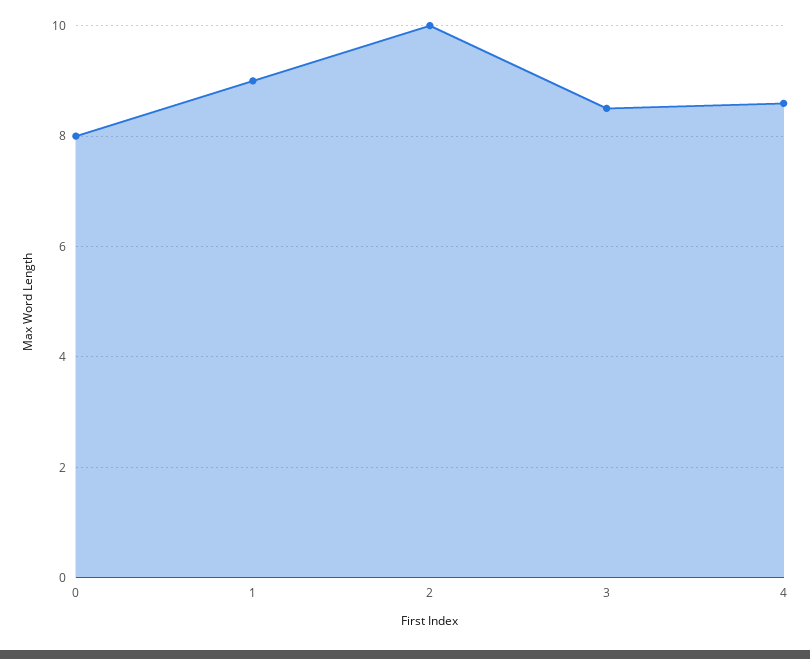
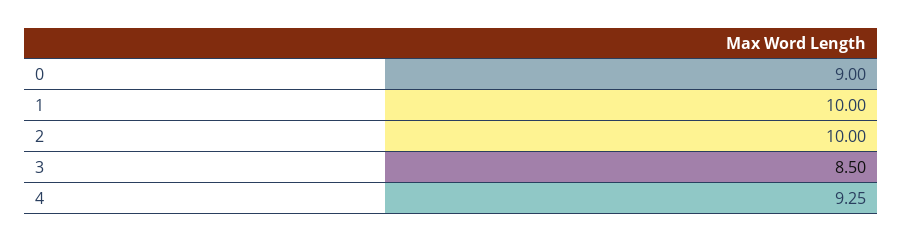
  {
-   "0": 8,
+   "0": 9,
-   "1": 9,
+   "1": 10,
    "2": 10,
    "3": 8.5,
-   "4": 8.6
+   "4": 9.25
  }

